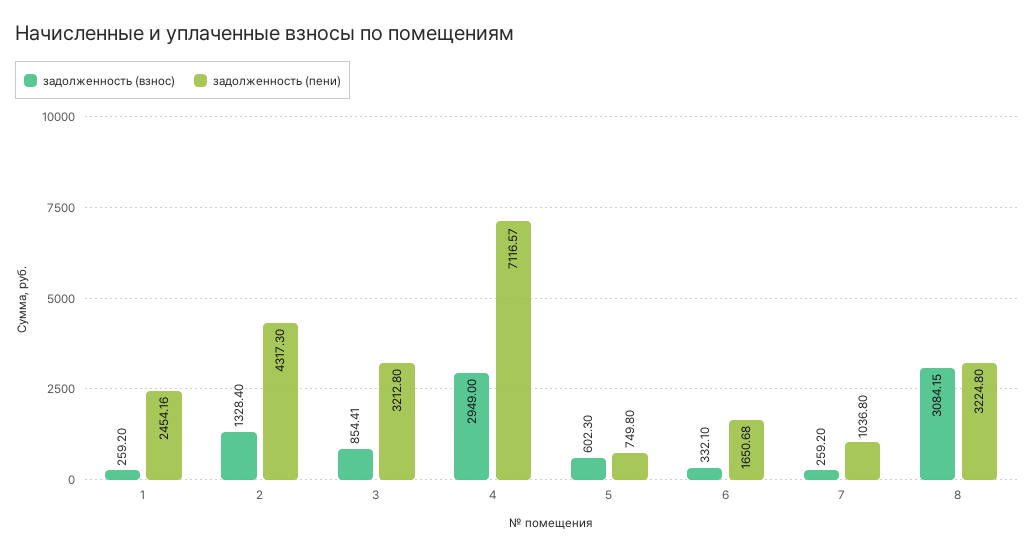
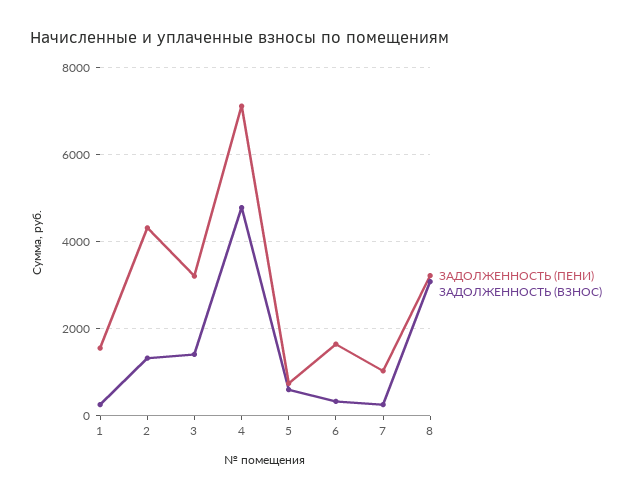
  {
    "задолженность (взнос)": {
      "1": 259.2,
      "2": 1328.4,
-     "3": 854.41,
+     "3": 1400,
-     "4": 2949,
+     "4": 4800,
      "5": 602.3,
      "6": 332.1,
      "7": 259.2,
      "8": 3084.15
    },
    "задолженность (пени)": {
-     "1": 2454.16,
+     "1": 1600,
      "2": 4317.3,
      "3": 3212.8,
      "4": 7116.57,
      "5": 749.8,
      "6": 1650.68,
      "7": 1036.8,
      "8": 3224.8
    }
  }

